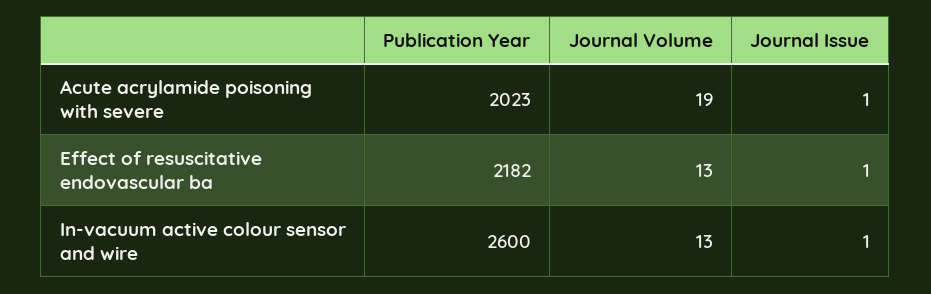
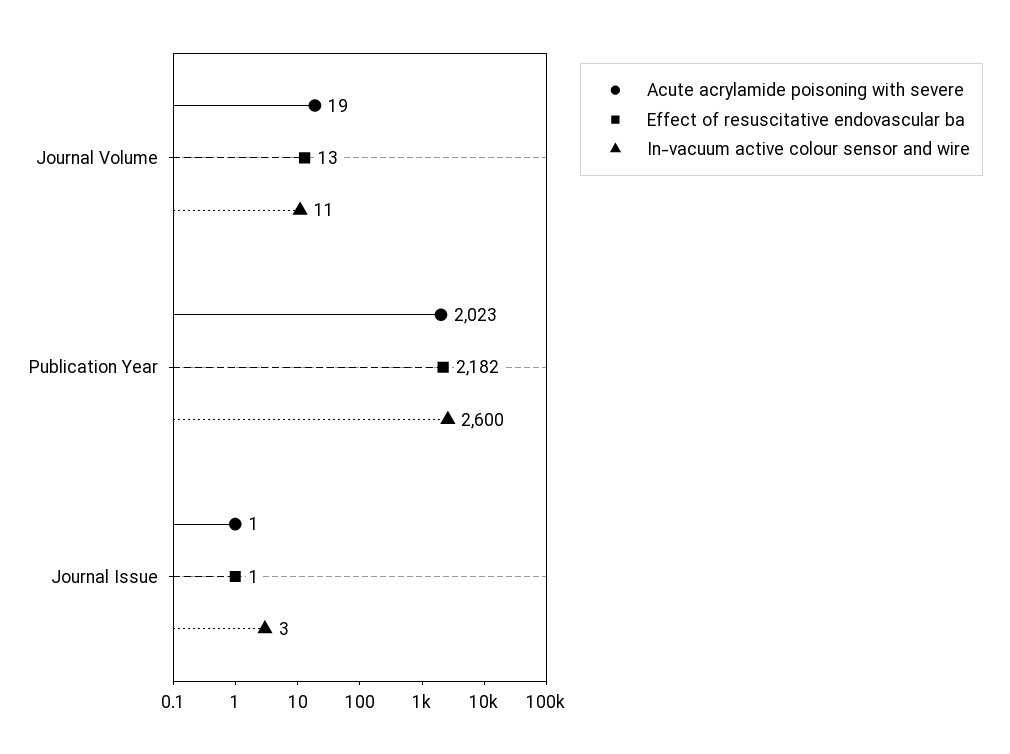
  {
    "Acute acrylamide poisoning with severe": {
      "Publication Year": 2023,
      "Journal Volume": 19,
      "Journal Issue": 1
    },
    "Effect of resuscitative endovascular ba": {
      "Publication Year": 2182,
      "Journal Volume": 13,
      "Journal Issue": 1
    },
    "In-vacuum active colour sensor and wire": {
      "Publication Year": 2600,
-     "Journal Volume": 13,
+     "Journal Volume": 11,
-     "Journal Issue": 1
+     "Journal Issue": 3
    }
  }

